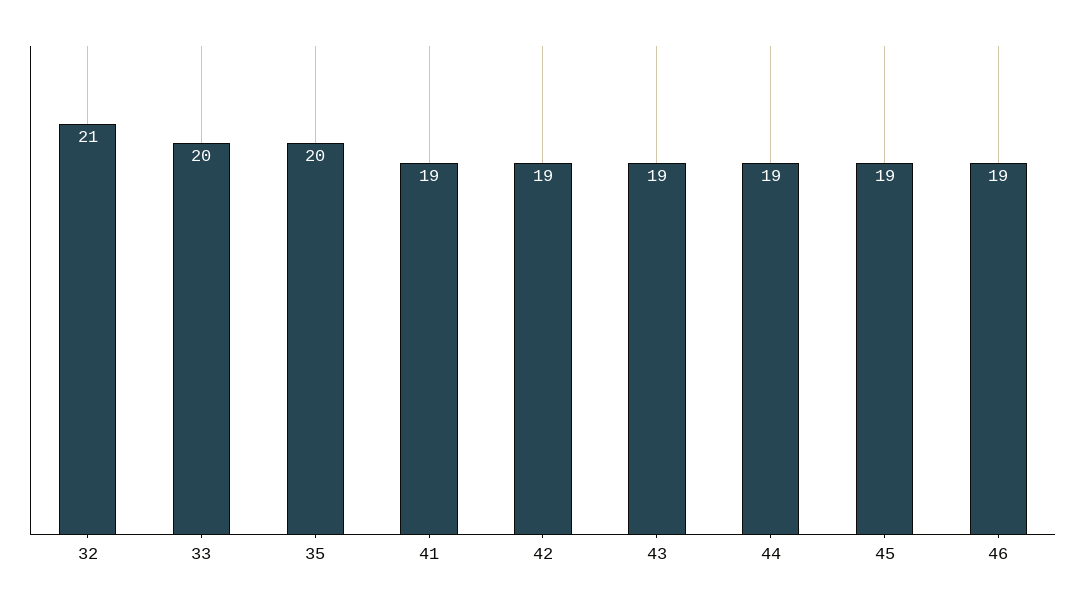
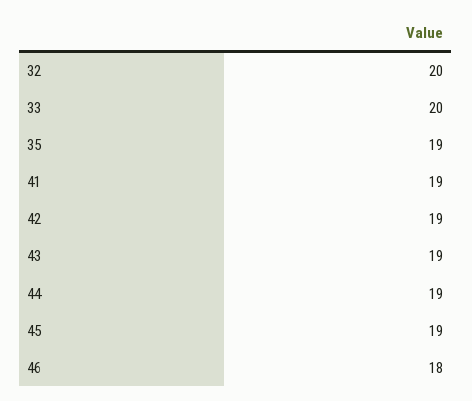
  {
-   "32": 21,
+   "32": 20,
    "33": 20,
-   "35": 20,
+   "35": 19,
    "41": 19,
    "42": 19,
    "43": 19,
    "44": 19,
    "45": 19,
-   "46": 19
+   "46": 18
  }

